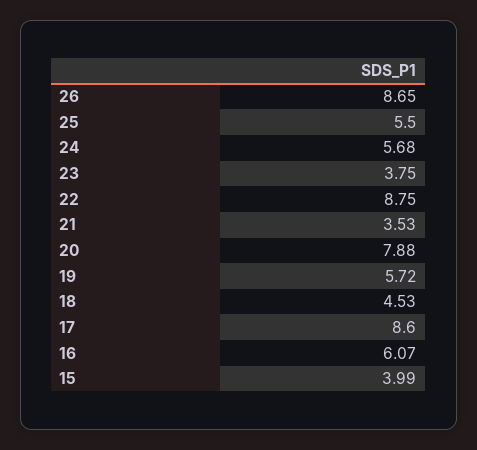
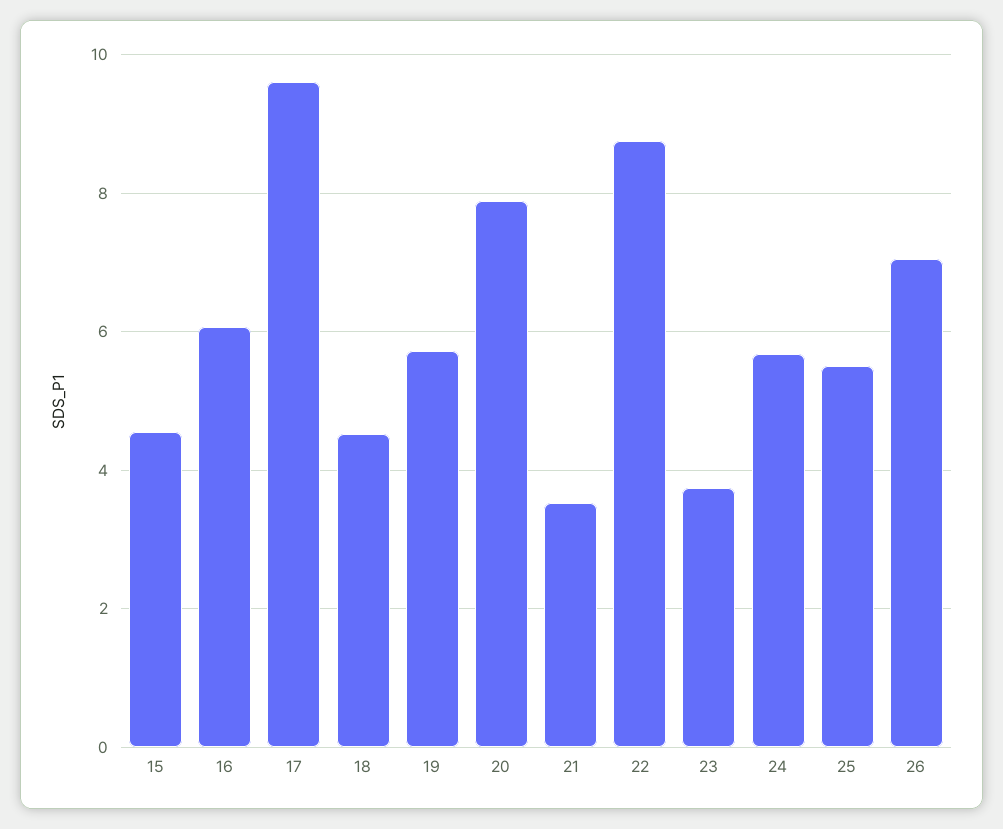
  {
-   "26": 8.65,
+   "26": 7,
    "25": 5.5,
    "24": 5.68,
    "23": 3.75,
    "22": 8.75,
    "21": 3.53,
    "20": 7.88,
    "19": 5.72,
    "18": 4.53,
-   "17": 8.6,
+   "17": 9.6,
    "16": 6.07,
-   "15": 3.99
+   "15": 4.6
  }

